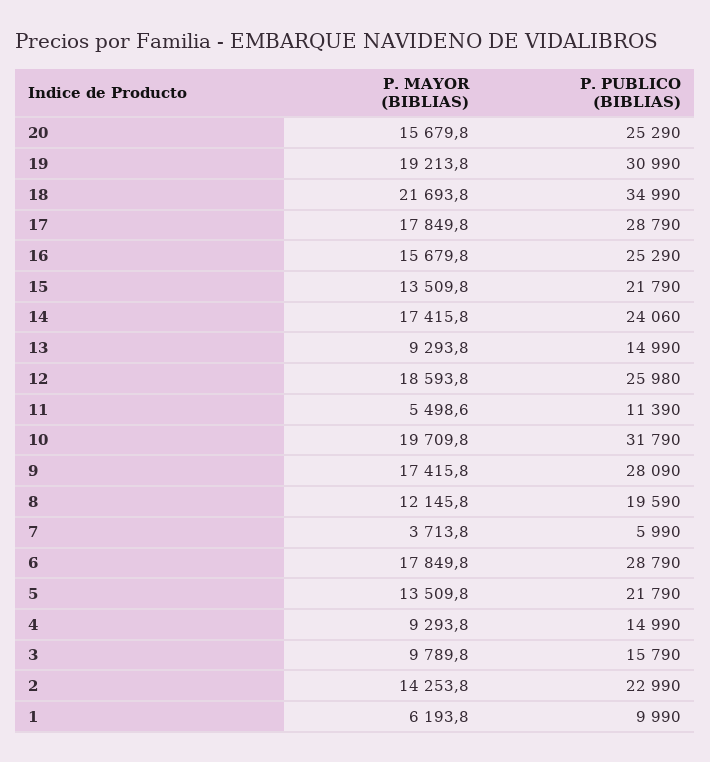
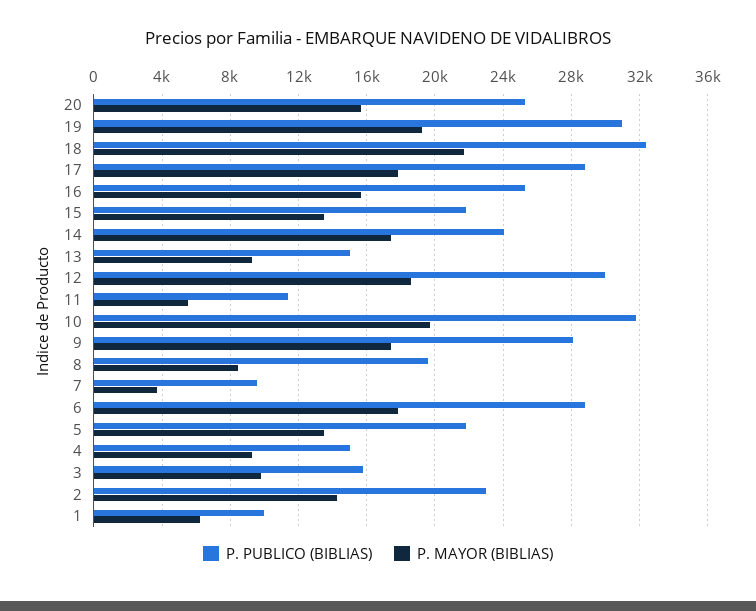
  {
    "P. MAYOR (BIBLIAS)": {
      "20": 15679.8,
      "19": 19213.8,
      "18": 21693.8,
      "17": 17849.8,
      "16": 15679.8,
      "15": 13509.8,
      "14": 17415.8,
      "13": 9293.8,
      "12": 18593.8,
      "11": 5498.6,
      "10": 19709.8,
      "9": 17415.8,
-     "8": 12145.8,
+     "8": 8500,
      "7": 3713.8,
      "6": 17849.8,
      "5": 13509.8,
      "4": 9293.8,
      "3": 9789.8,
      "2": 14253.8,
      "1": 6193.8
    },
    "P. PUBLICO (BIBLIAS)": {
      "20": 25290,
      "19": 30990,
-     "18": 34990,
+     "18": 32500,
      "17": 28790,
      "16": 25290,
      "15": 21790,
      "14": 24060,
      "13": 14990,
-     "12": 25980,
+     "12": 30000,
      "11": 11390,
      "10": 31790,
      "9": 28090,
      "8": 19590,
-     "7": 5990,
+     "7": 9500,
      "6": 28790,
      "5": 21790,
      "4": 14990,
      "3": 15790,
      "2": 22990,
      "1": 9990
    }
  }

